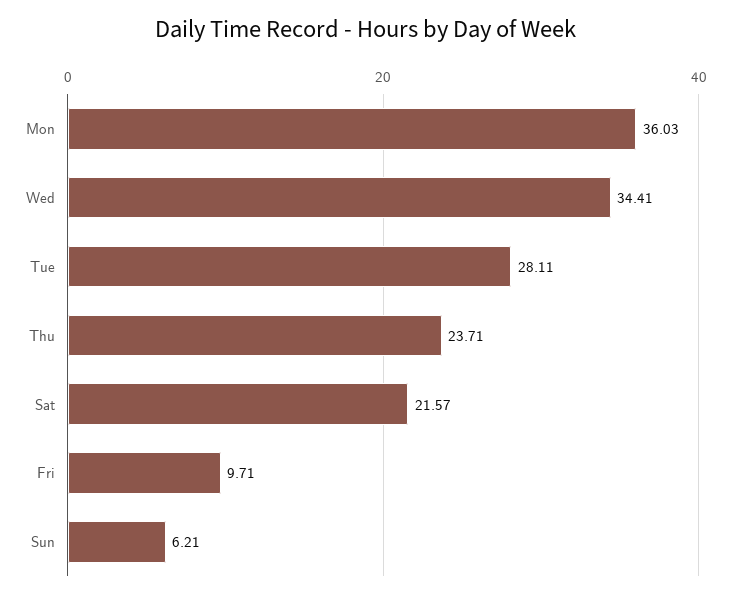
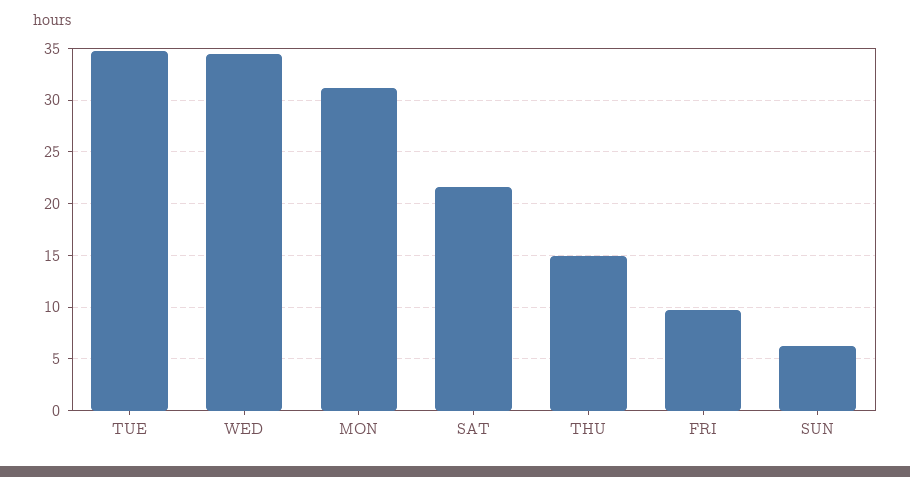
  {
-   "Mon": 36.03,
+   "Mon": 31,
    "Wed": 34.41,
-   "Tue": 28.11,
+   "Tue": 35,
-   "Thu": 23.71,
+   "Thu": 15,
    "Sat": 21.57,
    "Fri": 9.71,
    "Sun": 6.21
  }

